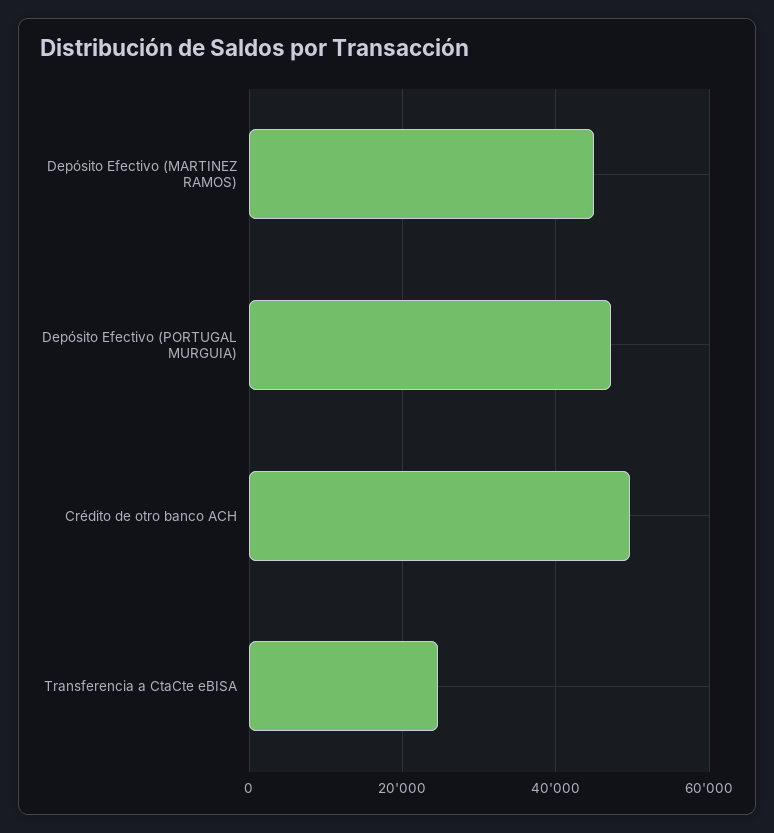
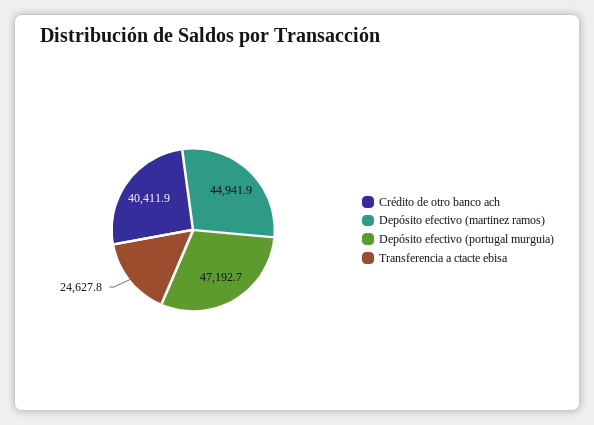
  {
    "Depósito Efectivo (MARTINEZ RAMOS)": 44941.9,
    "Depósito Efectivo (PORTUGAL MURGUIA)": 47192.7,
-   "Crédito de otro banco ACH": 50000,
+   "Crédito de otro banco ACH": 40411.9,
    "Transferencia a CtaCte eBISA": 24627.8
  }

